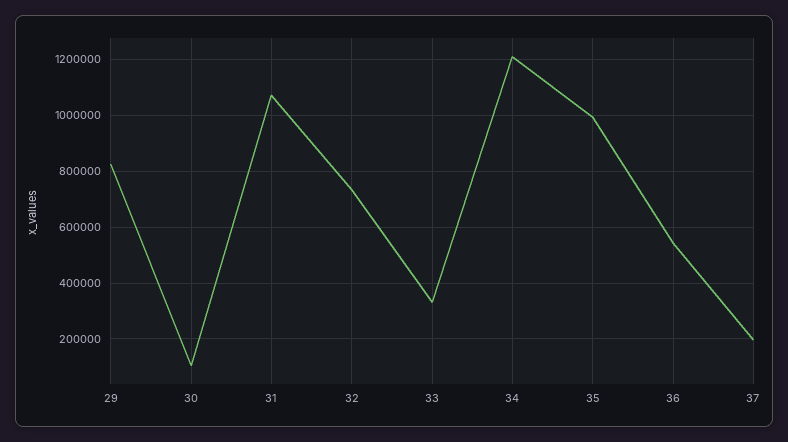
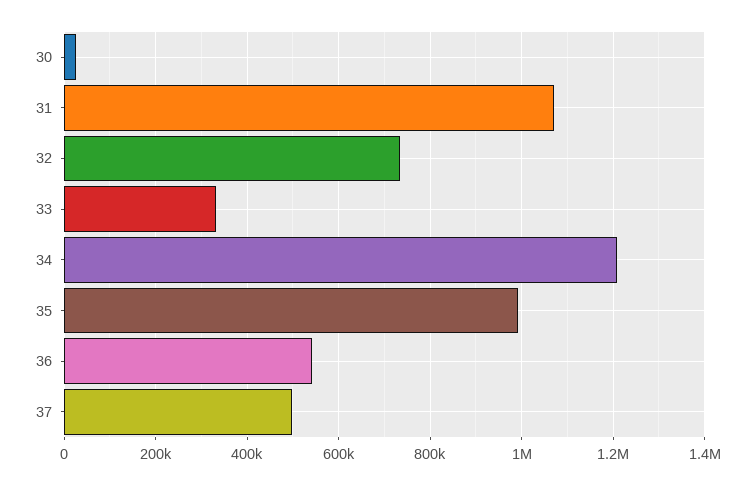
  {
-   "29": 825000,
-   "30": 100000,
+   "30": 20000,
    "31": 1080000,
    "32": 740000,
    "33": 340000,
    "34": 1200000,
    "35": 1000000,
    "36": 540000,
-   "37": 200000
+   "37": 500000
  }

